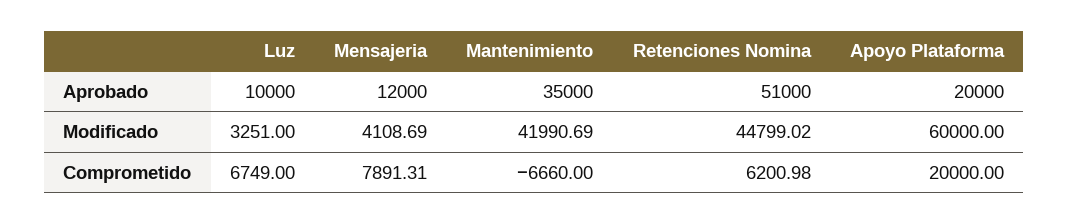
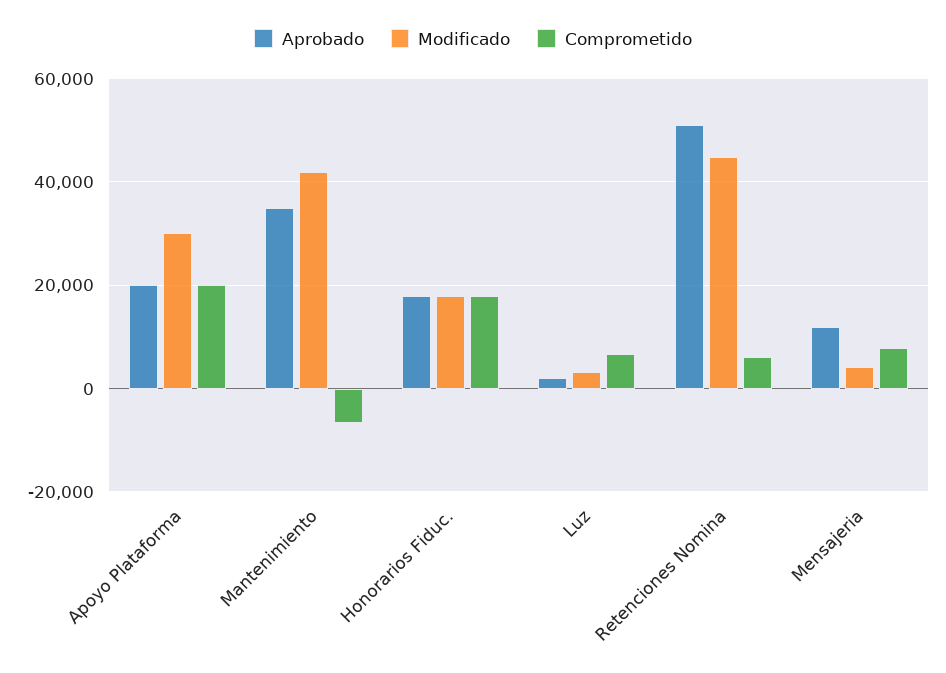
  {
    "Aprobado": {
-     "Luz": 10000,
+     "Luz": 2000,
      "Mensajeria": 12000,
      "Mantenimiento": 35000,
      "Retenciones Nomina": 51000,
-     "Apoyo Plataforma": 20000
+     "Apoyo Plataforma": 20000,
+     "Honorarios Fiduc.": 18000
    },
    "Modificado": {
      "Luz": 3251,
      "Mensajeria": 4108.69,
      "Mantenimiento": 41990.69,
      "Retenciones Nomina": 44799.02,
-     "Apoyo Plataforma": 60000
+     "Apoyo Plataforma": 30000,
+     "Honorarios Fiduc.": 18000
    },
    "Comprometido": {
      "Luz": 6749,
      "Mensajeria": 7891.31,
      "Mantenimiento": -6660,
      "Retenciones Nomina": 6200.98,
-     "Apoyo Plataforma": 20000
+     "Apoyo Plataforma": 20000,
+     "Honorarios Fiduc.": 18000
    }
  }

